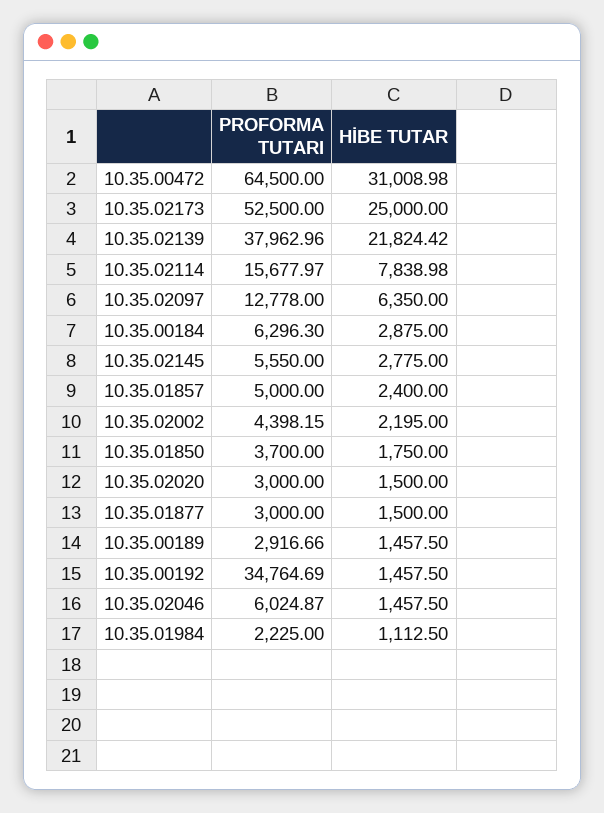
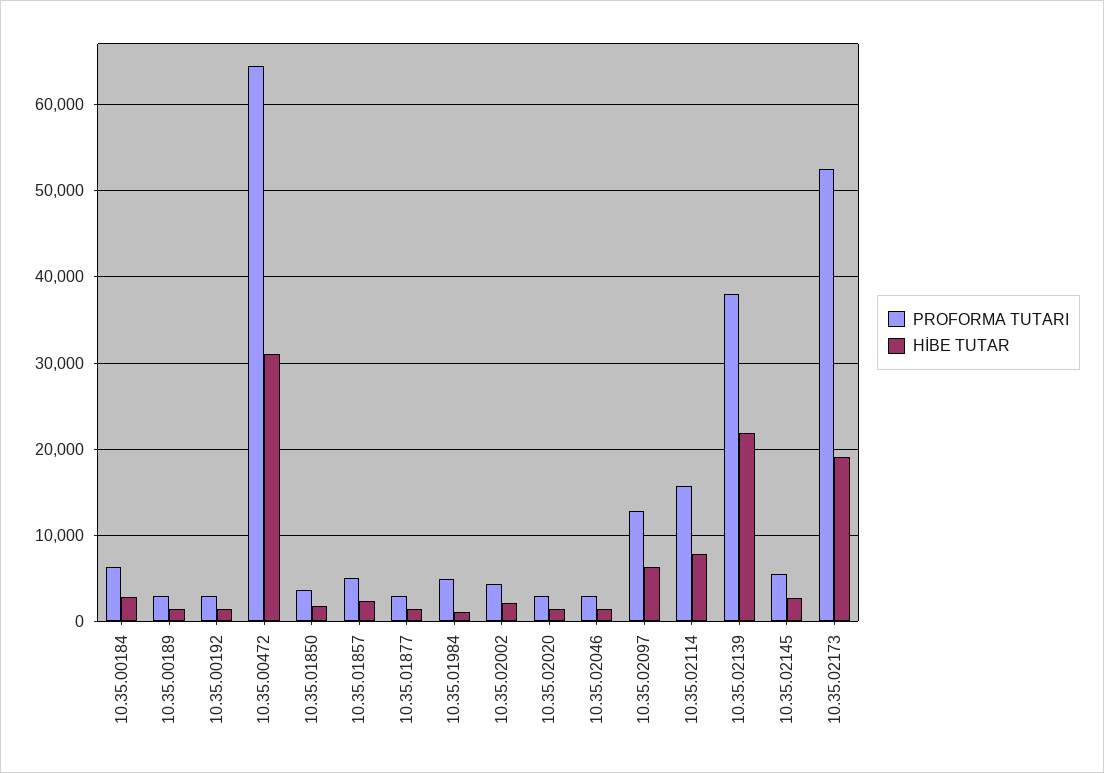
  {
    "PROFORMA TUTARI": {
      "10.35.00472": 64500,
      "10.35.02173": 52500,
      "10.35.02139": 37962.96,
      "10.35.02114": 15677.97,
      "10.35.02097": 12778,
      "10.35.00184": 6296.3,
      "10.35.02145": 5550,
      "10.35.01857": 5000,
      "10.35.02002": 4398.15,
      "10.35.01850": 3700,
      "10.35.02020": 3000,
      "10.35.01877": 3000,
      "10.35.00189": 2916.66,
-     "10.35.00192": 34764.69,
+     "10.35.00192": 3000,
-     "10.35.02046": 6024.87,
+     "10.35.02046": 3000,
-     "10.35.01984": 2225
+     "10.35.01984": 5000
    },
    "HİBE TUTAR": {
      "10.35.00472": 31008.98,
-     "10.35.02173": 25000,
+     "10.35.02173": 19000,
      "10.35.02139": 21824.42,
      "10.35.02114": 7838.98,
      "10.35.02097": 6350,
      "10.35.00184": 2875,
      "10.35.02145": 2775,
      "10.35.01857": 2400,
      "10.35.02002": 2195,
      "10.35.01850": 1750,
      "10.35.02020": 1500,
      "10.35.01877": 1500,
      "10.35.00189": 1457.5,
      "10.35.00192": 1457.5,
      "10.35.02046": 1457.5,
      "10.35.01984": 1112.5
    }
  }

